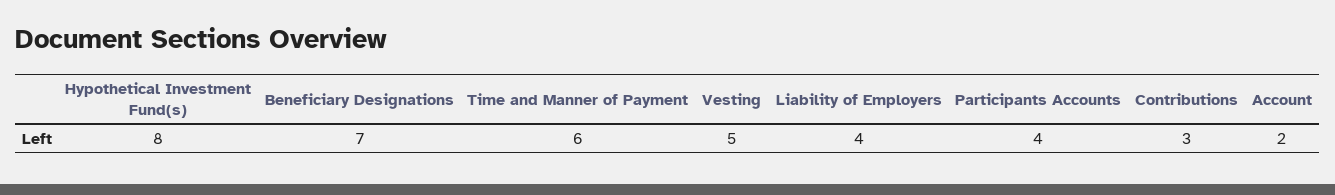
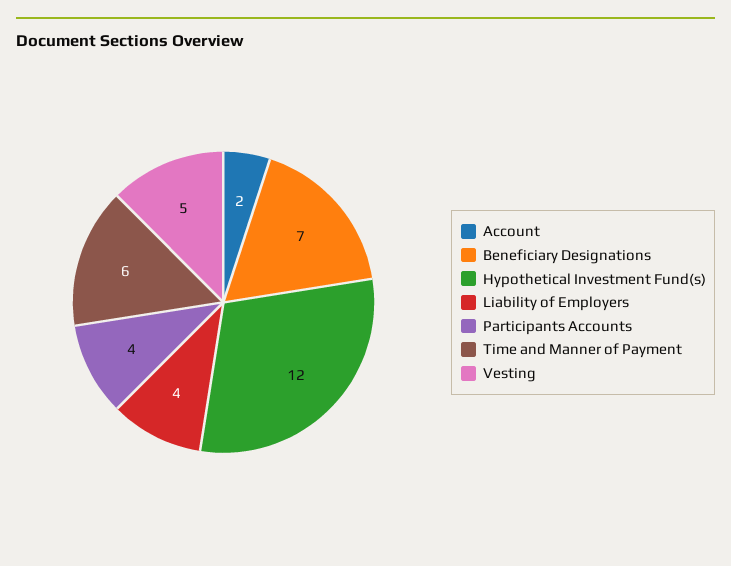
  {
-   "Hypothetical Investment Fund(s)": 8,
+   "Hypothetical Investment Fund(s)": 12,
    "Beneficiary Designations": 7,
    "Time and Manner of Payment": 6,
    "Vesting": 5,
    "Liability of Employers": 4,
    "Participants Accounts": 4,
-   "Contributions": 3,
    "Account": 2
  }

